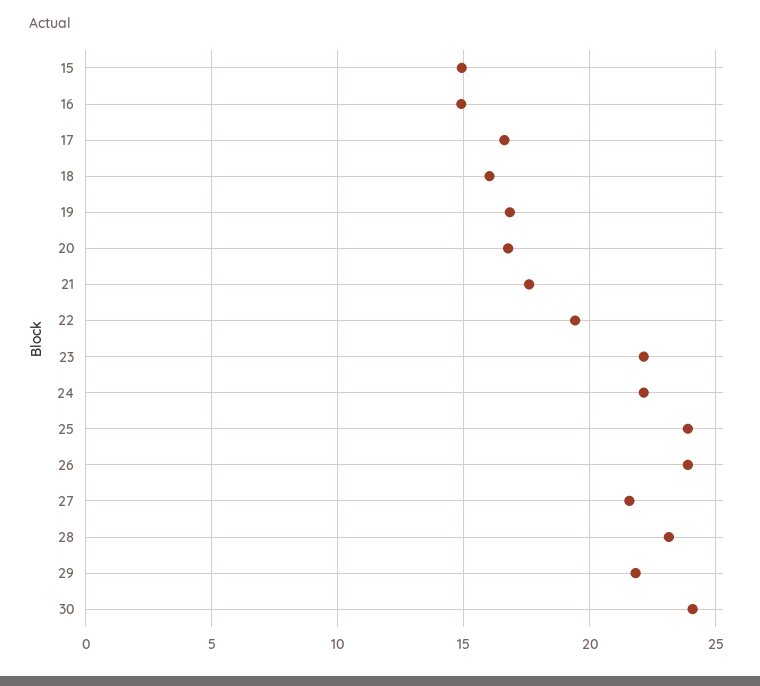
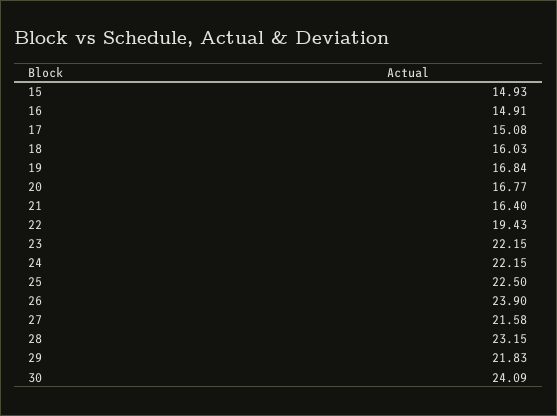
  {
    "15": 14.93,
    "16": 14.91,
-   "17": 16.5,
+   "17": 15.08,
    "18": 16.03,
    "19": 16.84,
    "20": 16.77,
-   "21": 17.5,
+   "21": 16.4,
    "22": 19.43,
    "23": 22.15,
    "24": 22.15,
-   "25": 24,
+   "25": 22.5,
    "26": 23.9,
    "27": 21.58,
    "28": 23.15,
    "29": 21.83,
    "30": 24.09
  }

